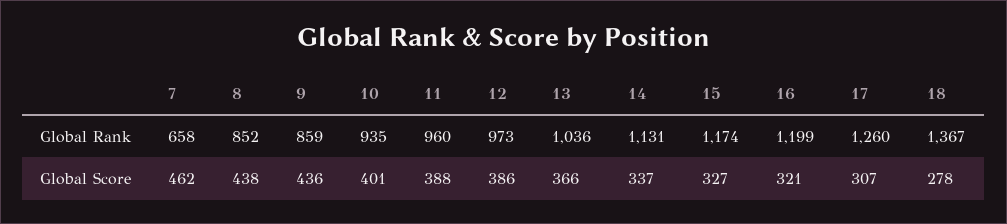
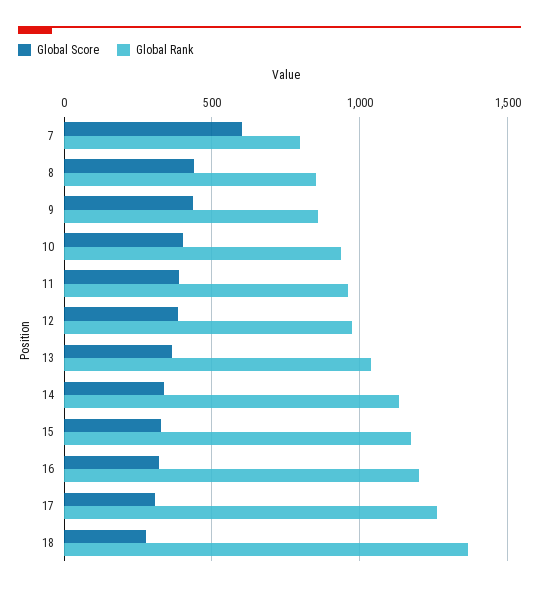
  {
    "Global Rank": {
-     "7": 658,
+     "7": 800,
      "8": 852,
      "9": 859,
      "10": 935,
      "11": 960,
      "12": 973,
      "13": 1036,
      "14": 1131,
      "15": 1174,
      "16": 1199,
      "17": 1260,
      "18": 1367
    },
    "Global Score": {
-     "7": 462,
+     "7": 600,
      "8": 438,
      "9": 436,
      "10": 401,
      "11": 388,
      "12": 386,
      "13": 366,
      "14": 337,
      "15": 327,
      "16": 321,
      "17": 307,
      "18": 278
    }
  }

